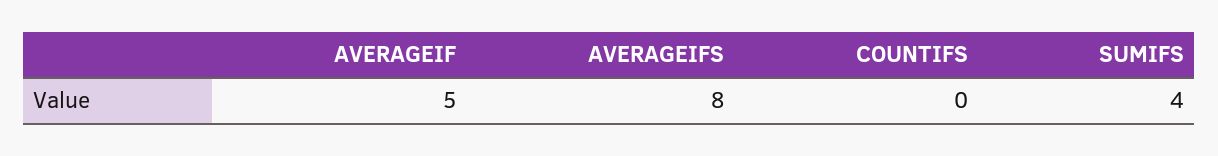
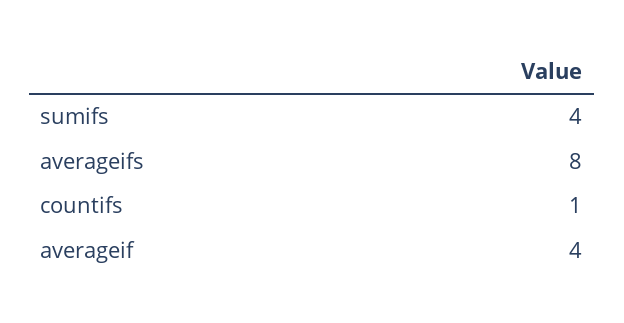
  {
-   "AVERAGEIF": 5,
+   "AVERAGEIF": 4,
    "AVERAGEIFS": 8,
-   "COUNTIFS": 0,
+   "COUNTIFS": 1,
    "SUMIFS": 4
  }

